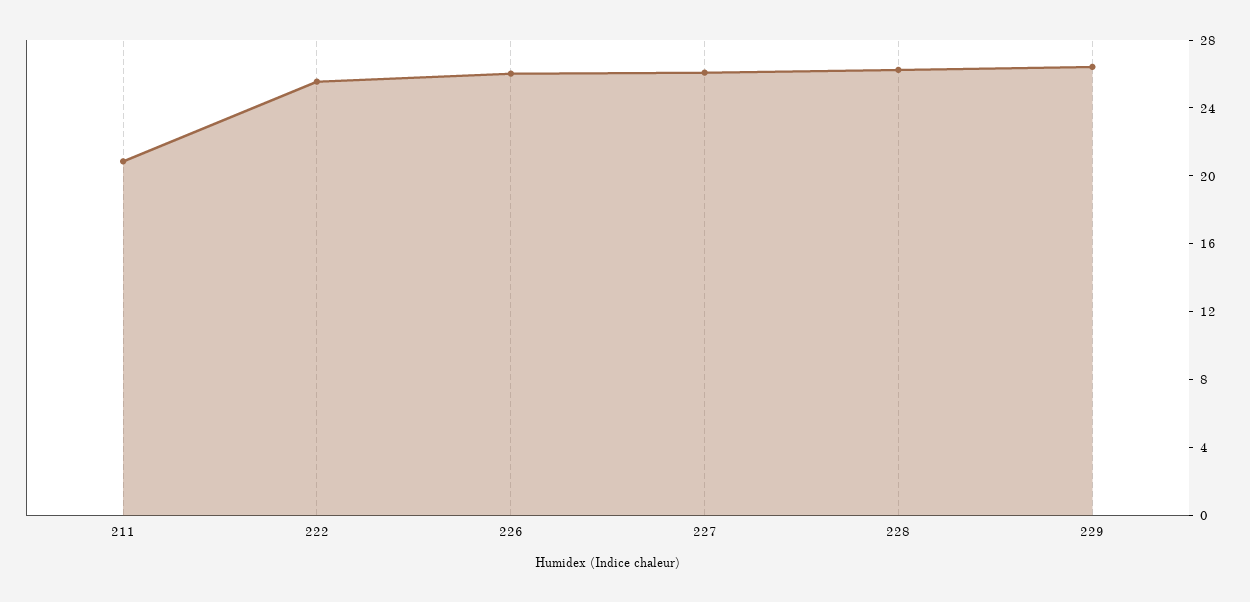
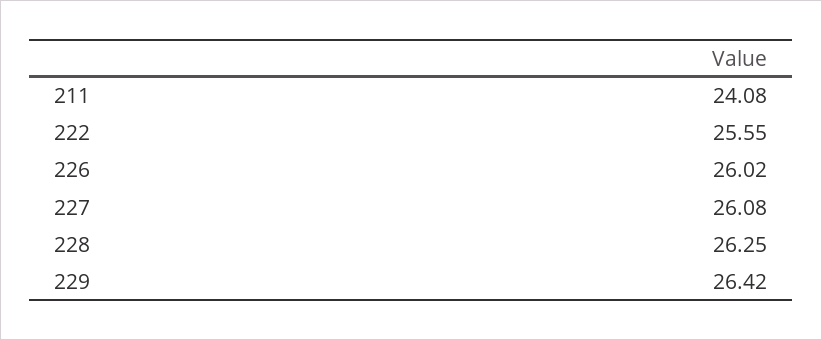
  {
-   "211": 21,
+   "211": 24.08,
    "222": 25.55,
    "226": 26.02,
    "227": 26.08,
    "228": 26.25,
    "229": 26.42
  }

